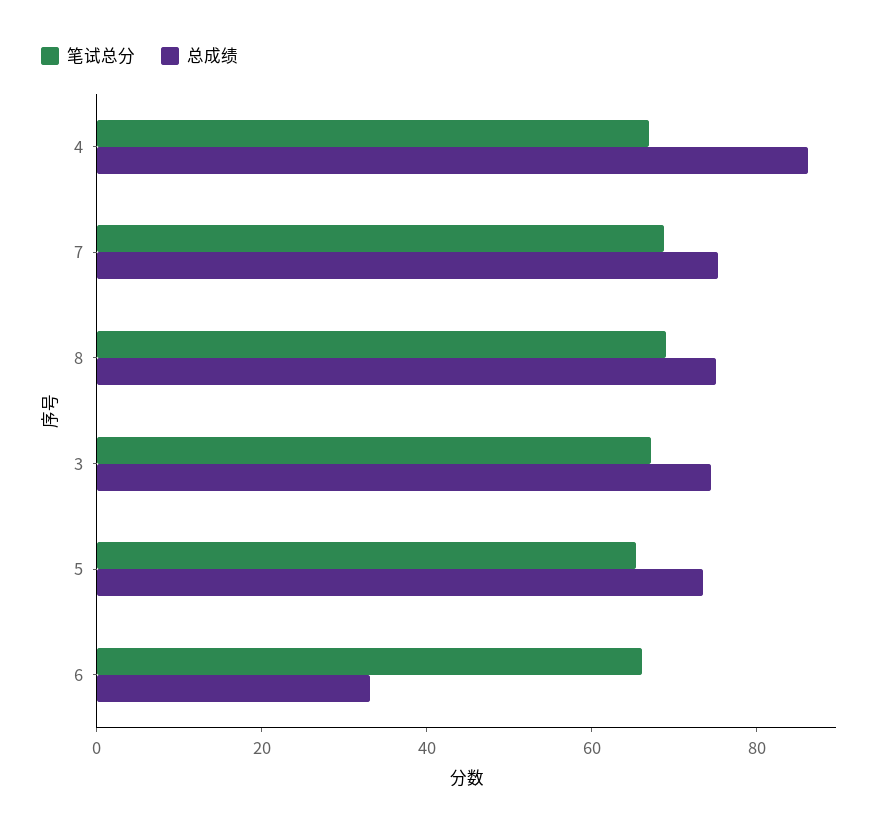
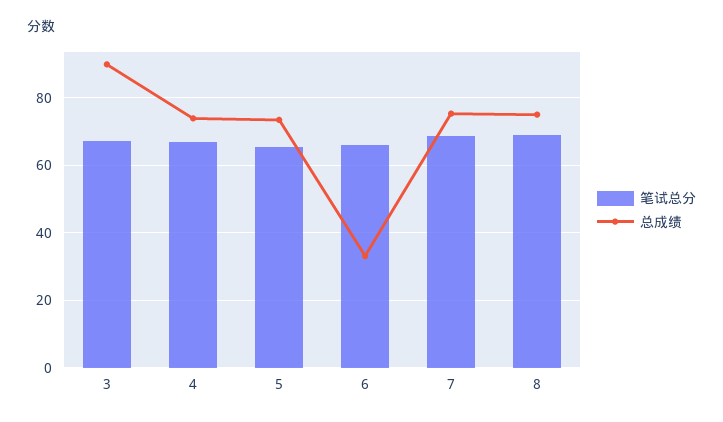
  {
    "笔试总分": {
      "4": 66,
      "7": 68,
      "8": 70,
      "3": 68,
      "5": 66,
      "6": 66
    },
    "总成绩": {
-     "4": 85,
+     "4": 74,
      "7": 76,
      "8": 76,
-     "3": 75,
+     "3": 90,
      "5": 74,
      "6": 34
    }
  }

